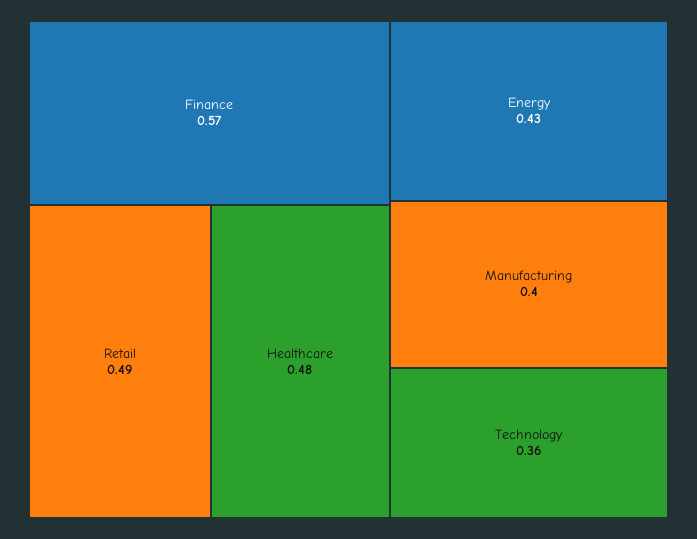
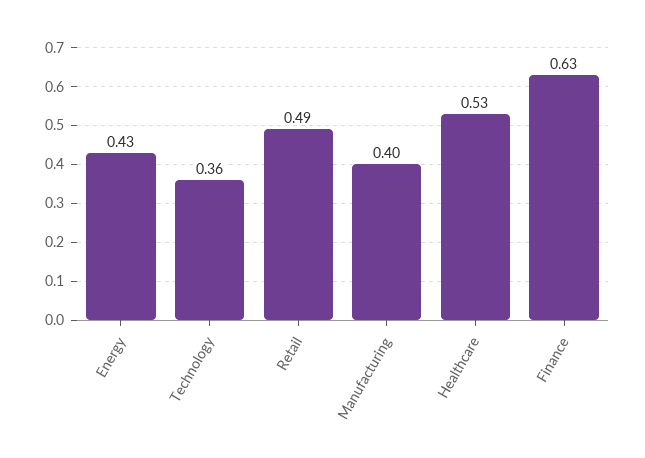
  {
-   "Finance": 0.57,
+   "Finance": 0.63,
    "Retail": 0.49,
-   "Healthcare": 0.48,
+   "Healthcare": 0.53,
    "Energy": 0.43,
    "Manufacturing": 0.4,
    "Technology": 0.36
  }

